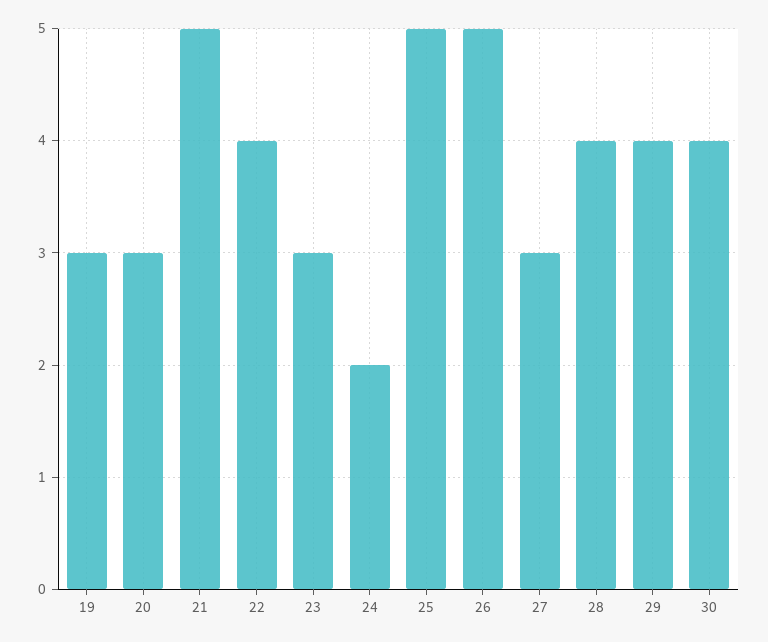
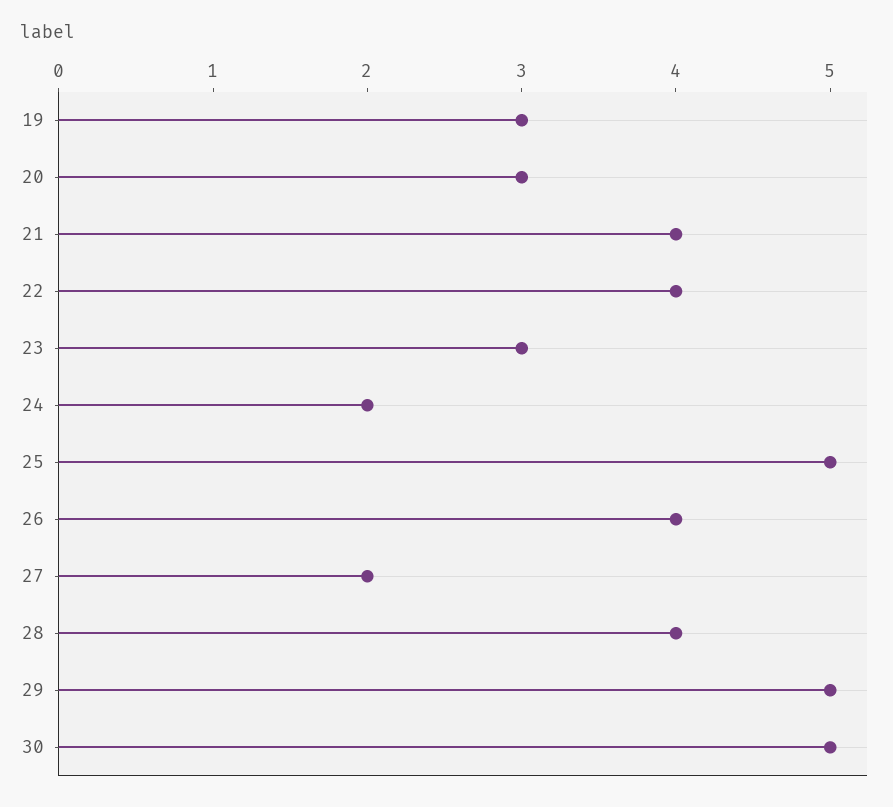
  {
    "19": 3,
    "20": 3,
-   "21": 5,
+   "21": 4,
    "22": 4,
    "23": 3,
    "24": 2,
    "25": 5,
-   "26": 5,
+   "26": 4,
-   "27": 3,
+   "27": 2,
    "28": 4,
-   "29": 4,
+   "29": 5,
-   "30": 4
+   "30": 5
  }

